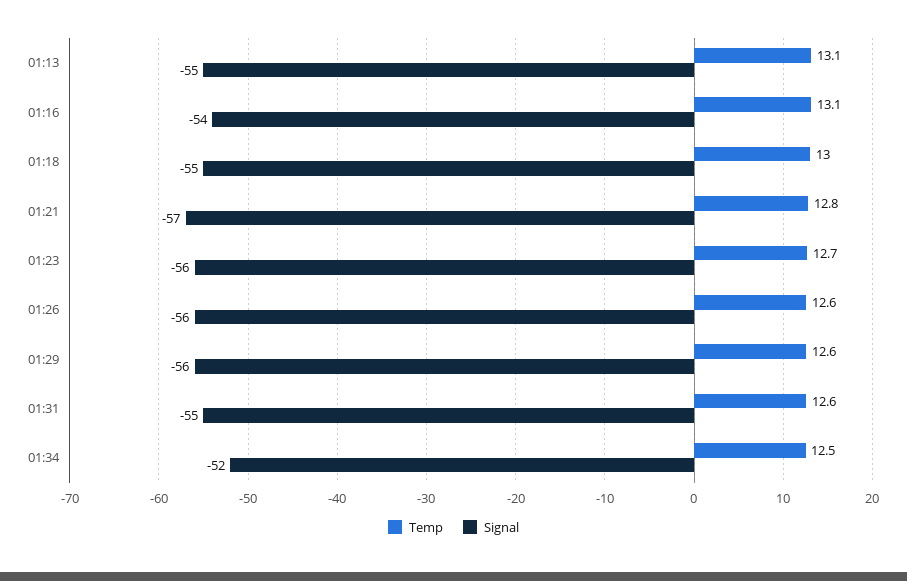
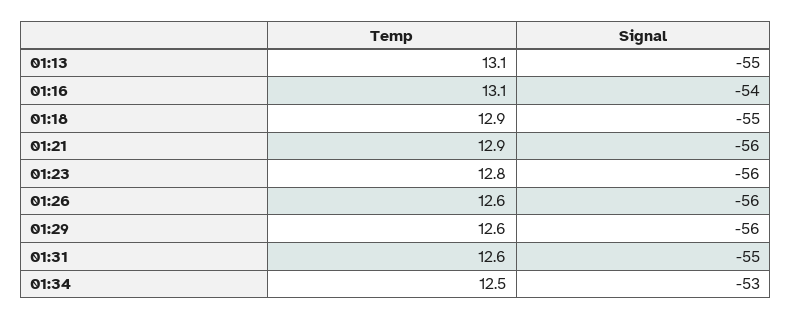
  {
    "Temp": {
      "01:13": 13.1,
      "01:16": 13.1,
-     "01:18": 13,
+     "01:18": 12.9,
-     "01:21": 12.8,
+     "01:21": 12.9,
-     "01:23": 12.7,
+     "01:23": 12.8,
      "01:26": 12.6,
      "01:29": 12.6,
      "01:31": 12.6,
      "01:34": 12.5
    },
    "Signal": {
      "01:13": -55,
      "01:16": -54,
      "01:18": -55,
-     "01:21": -57,
+     "01:21": -56,
      "01:23": -56,
      "01:26": -56,
      "01:29": -56,
      "01:31": -55,
-     "01:34": -52
+     "01:34": -53
    }
  }

